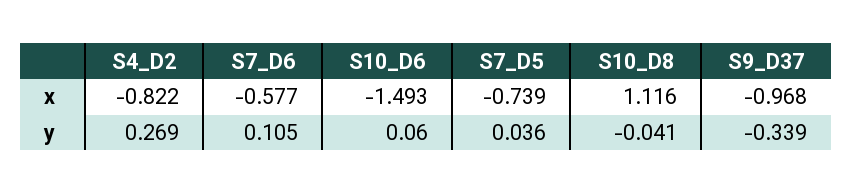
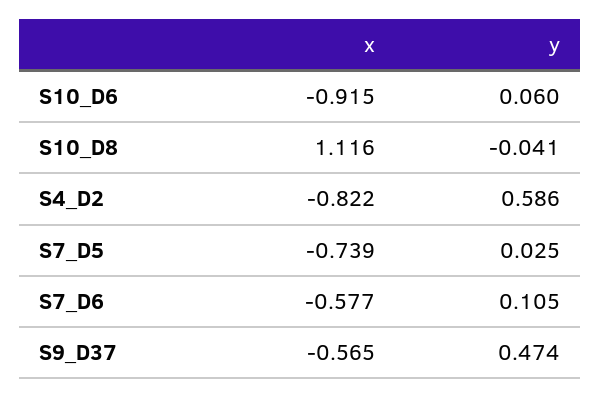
  {
    "S4_D2": {
      "x": -0.822,
-     "y": 0.269
+     "y": 0.586
    },
    "S7_D6": {
      "x": -0.577,
      "y": 0.105
    },
    "S10_D6": {
-     "x": -1.493,
+     "x": -0.915,
      "y": 0.06
    },
    "S7_D5": {
      "x": -0.739,
-     "y": 0.036
+     "y": 0.025
    },
    "S10_D8": {
      "x": 1.116,
      "y": -0.041
    },
    "S9_D37": {
-     "x": -0.968,
+     "x": -0.565,
-     "y": -0.339
+     "y": 0.474
    }
  }

